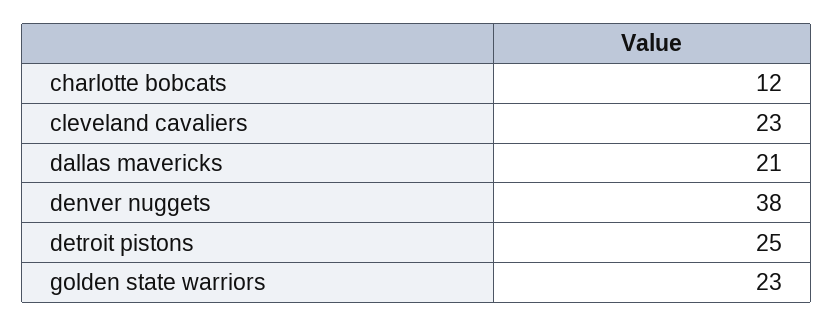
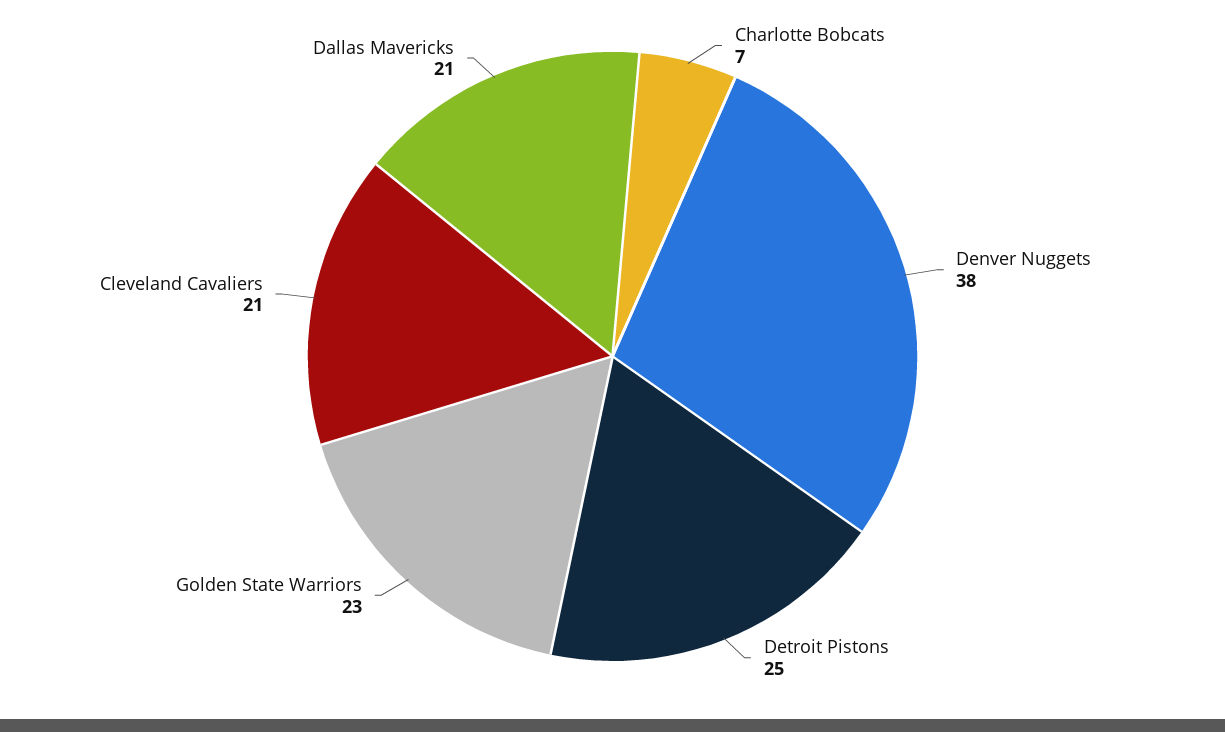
  {
-   "charlotte bobcats": 12,
+   "charlotte bobcats": 7,
-   "cleveland cavaliers": 23,
+   "cleveland cavaliers": 21,
    "dallas mavericks": 21,
    "denver nuggets": 38,
    "detroit pistons": 25,
    "golden state warriors": 23
  }

